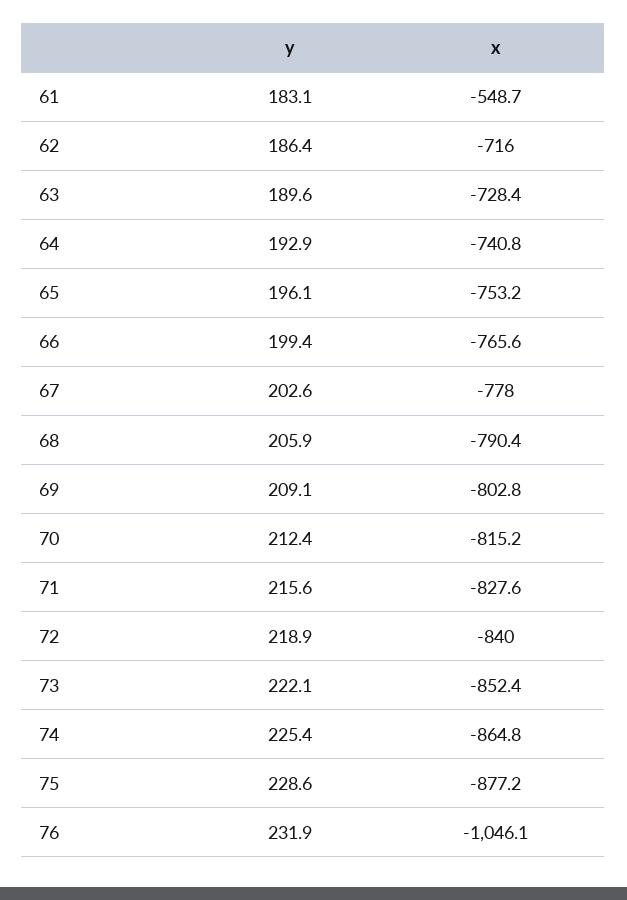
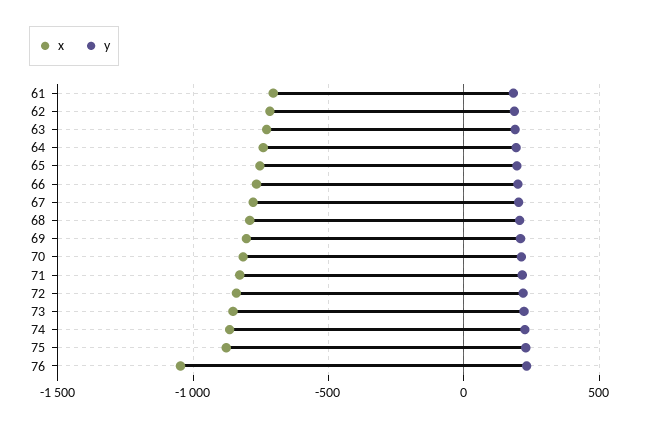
  {
    "y": {
      "61": 183.1,
      "62": 186.4,
      "63": 189.6,
      "64": 192.9,
      "65": 196.1,
      "66": 199.4,
      "67": 202.6,
      "68": 205.9,
      "69": 209.1,
      "70": 212.4,
      "71": 215.6,
      "72": 218.9,
      "73": 222.1,
      "74": 225.4,
      "75": 228.6,
      "76": 231.9
    },
    "x": {
-     "61": -548.7,
+     "61": -700,
      "62": -716,
      "63": -728.4,
      "64": -740.8,
      "65": -753.2,
      "66": -765.6,
      "67": -778,
      "68": -790.4,
      "69": -802.8,
      "70": -815.2,
      "71": -827.6,
      "72": -840,
      "73": -852.4,
      "74": -864.8,
      "75": -877.2,
      "76": -1046.1
    }
  }

